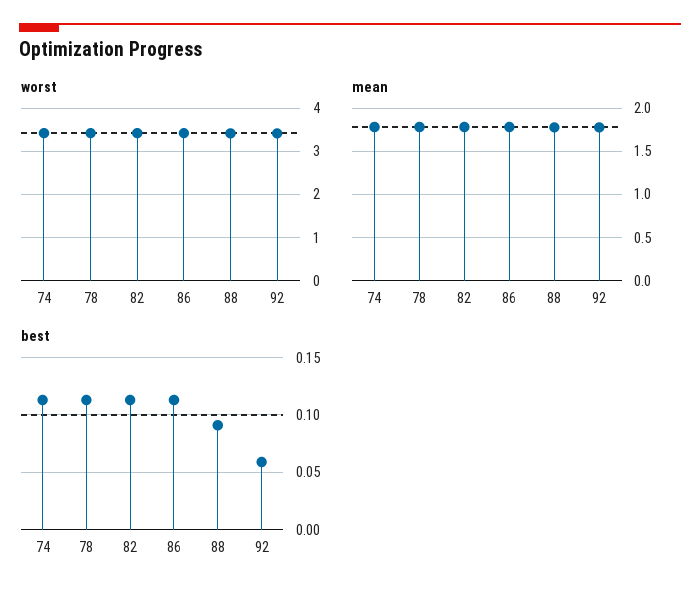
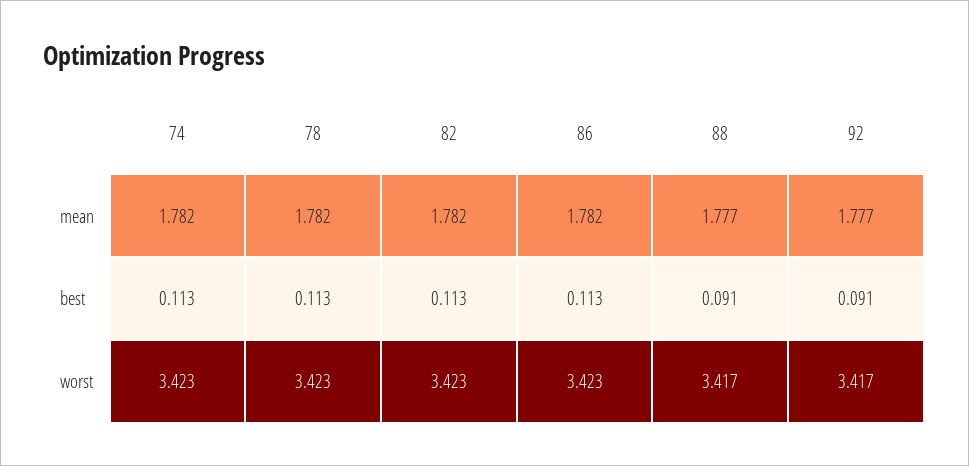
  {
    "worst": {
      "74": 3.423,
      "78": 3.423,
      "82": 3.423,
      "86": 3.423,
      "88": 3.417,
      "92": 3.417
    },
    "mean": {
      "74": 1.782,
      "78": 1.782,
      "82": 1.782,
      "86": 1.782,
      "88": 1.777,
      "92": 1.777
    },
    "best": {
      "74": 0.113,
      "78": 0.113,
      "82": 0.113,
      "86": 0.113,
      "88": 0.091,
-     "92": 0.06
+     "92": 0.091
    }
  }

